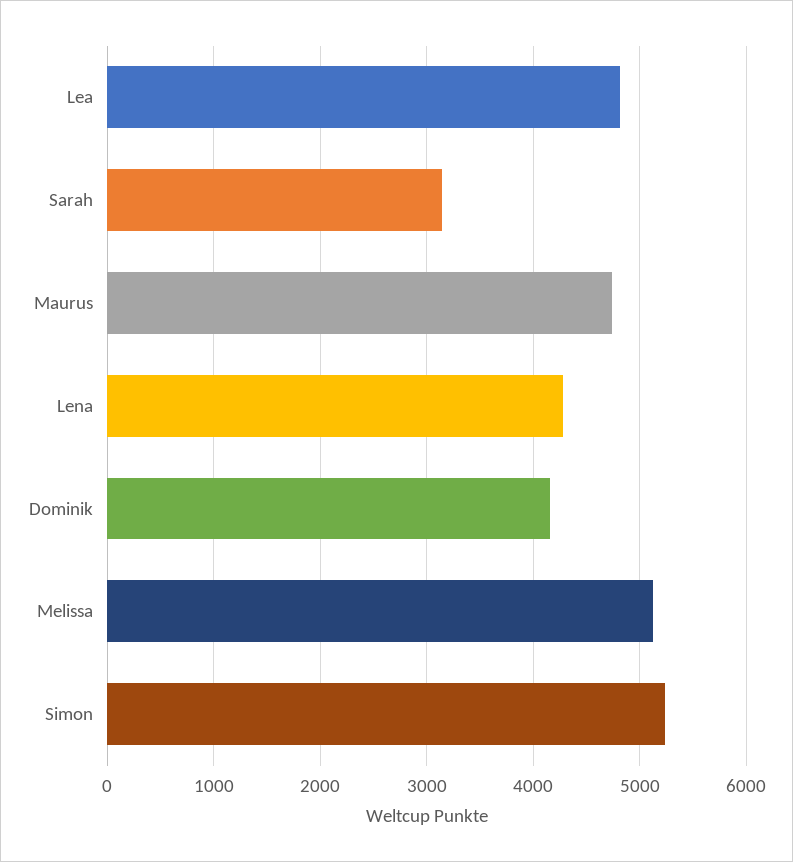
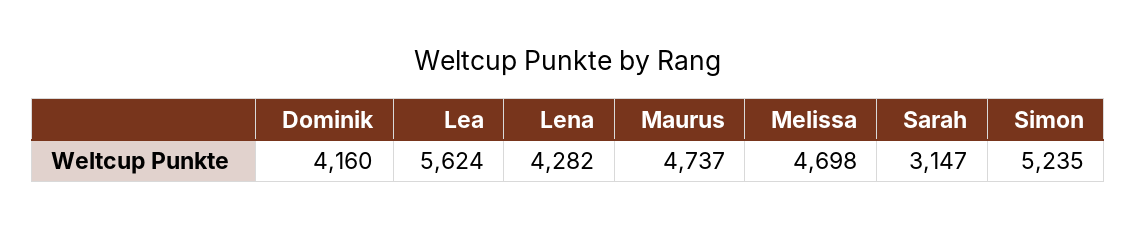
  {
-   "Lea": 4800,
+   "Lea": 5624,
    "Sarah": 3147,
    "Maurus": 4737,
    "Lena": 4282,
    "Dominik": 4160,
-   "Melissa": 5100,
+   "Melissa": 4698,
    "Simon": 5235
  }

